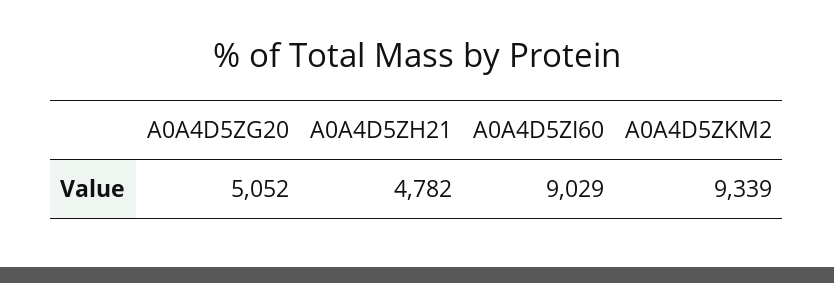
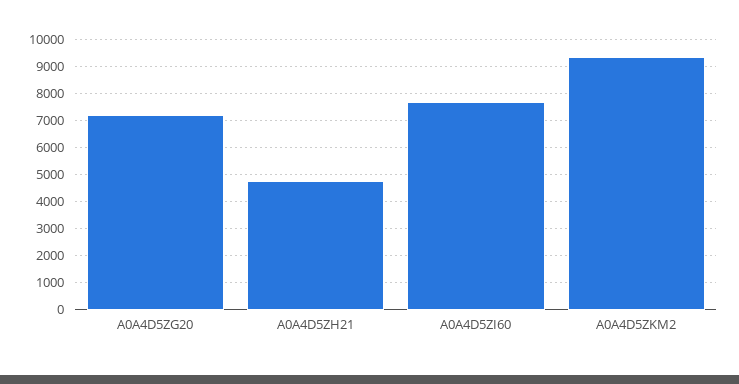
  {
-   "A0A4D5ZG20": 5052,
+   "A0A4D5ZG20": 7250,
    "A0A4D5ZH21": 4782,
-   "A0A4D5ZI60": 9029,
+   "A0A4D5ZI60": 7750,
    "A0A4D5ZKM2": 9339
  }

